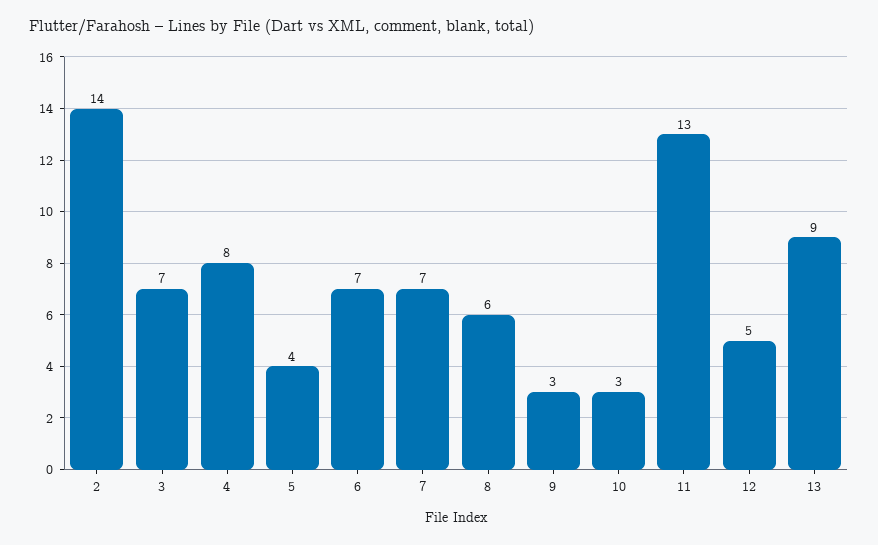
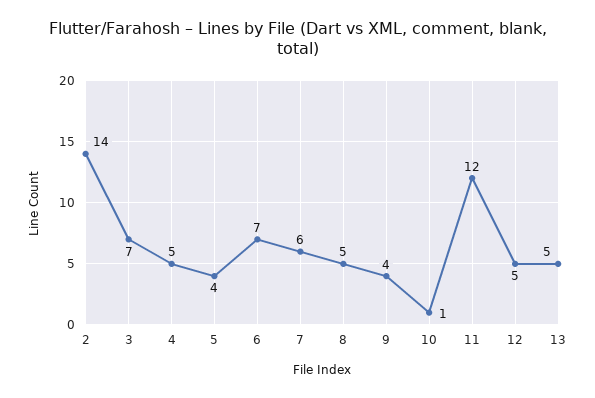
  {
    "2": 14,
    "3": 7,
-   "4": 8,
+   "4": 5,
    "5": 4,
    "6": 7,
-   "7": 7,
+   "7": 6,
-   "8": 6,
+   "8": 5,
-   "9": 3,
+   "9": 4,
-   "10": 3,
+   "10": 1,
-   "11": 13,
+   "11": 12,
    "12": 5,
-   "13": 9
+   "13": 5
  }

